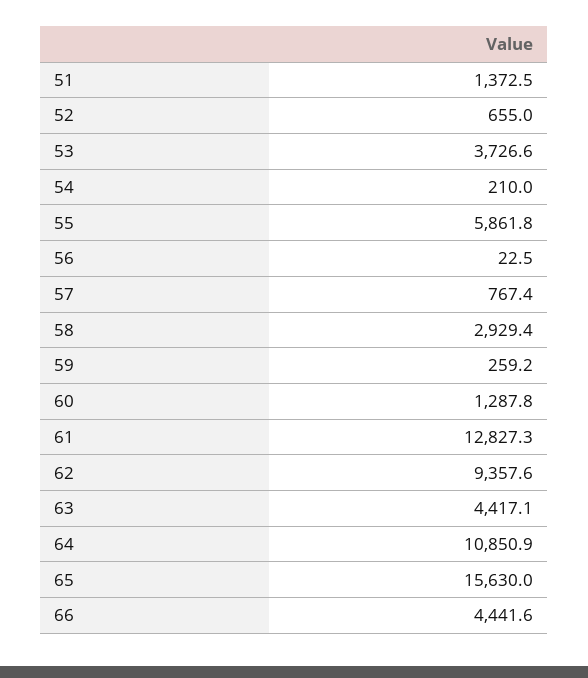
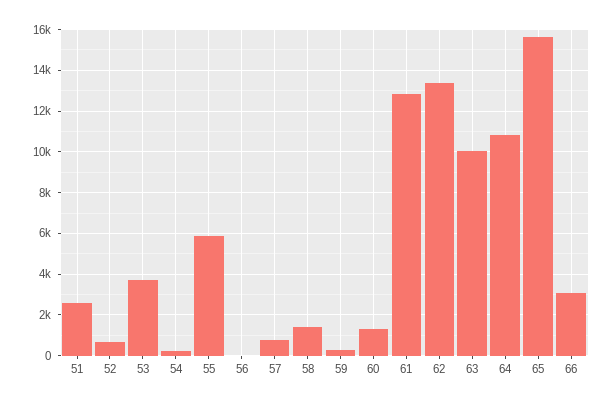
  {
-   "51": 1372.5,
+   "51": 2500,
    "52": 655,
    "53": 3726.6,
    "54": 210,
    "55": 5861.8,
    "56": 22.5,
    "57": 767.4,
-   "58": 2929.4,
+   "58": 1500,
    "59": 259.2,
    "60": 1287.8,
    "61": 12827.3,
-   "62": 9357.6,
+   "62": 13500,
-   "63": 4417.1,
+   "63": 10000,
    "64": 10850.9,
    "65": 15630,
-   "66": 4441.6
+   "66": 3000
  }

